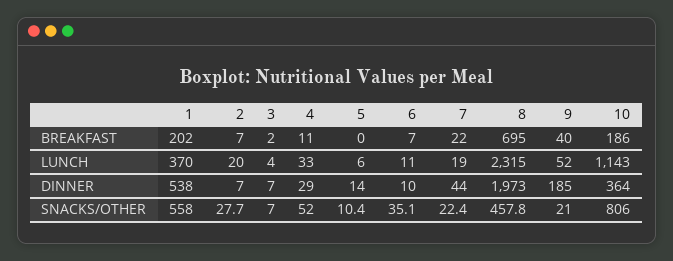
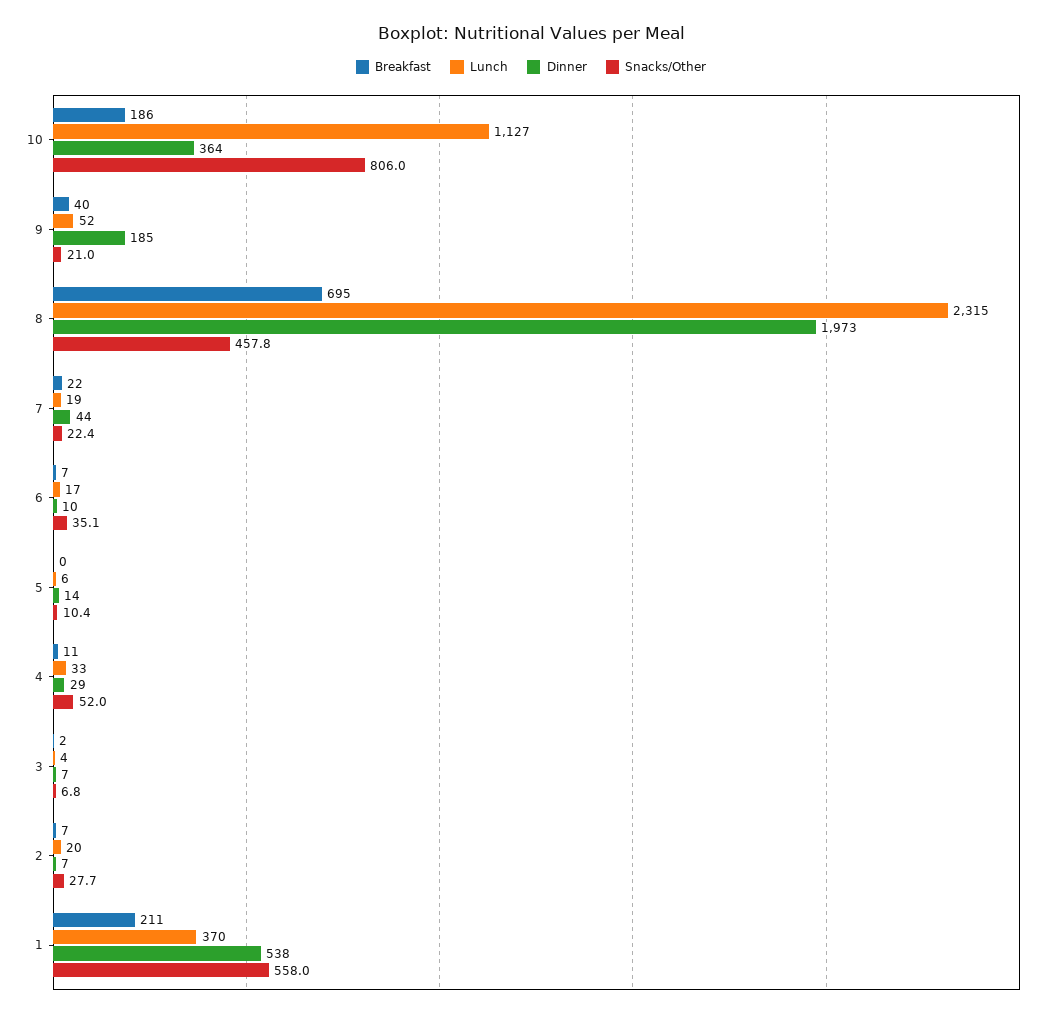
  {
    "BREAKFAST": {
-     "1": 202,
+     "1": 211,
      "2": 7,
      "3": 2,
      "4": 11,
      "5": 0,
      "6": 7,
      "7": 22,
      "8": 695,
      "9": 40,
      "10": 186
    },
    "LUNCH": {
      "1": 370,
      "2": 20,
      "3": 4,
      "4": 33,
      "5": 6,
-     "6": 11,
+     "6": 17,
      "7": 19,
      "8": 2315,
      "9": 52,
-     "10": 1143
+     "10": 1127
    },
    "DINNER": {
      "1": 538,
      "2": 7,
      "3": 7,
      "4": 29,
      "5": 14,
      "6": 10,
      "7": 44,
      "8": 1973,
      "9": 185,
      "10": 364
    },
    "SNACKS/OTHER": {
      "1": 558,
      "2": 27.7,
-     "3": 7,
+     "3": 6.8,
      "4": 52,
      "5": 10.4,
      "6": 35.1,
      "7": 22.4,
      "8": 457.8,
      "9": 21,
      "10": 806
    }
  }

